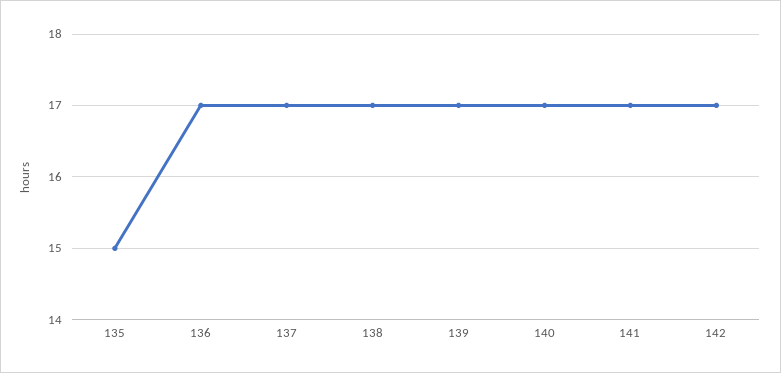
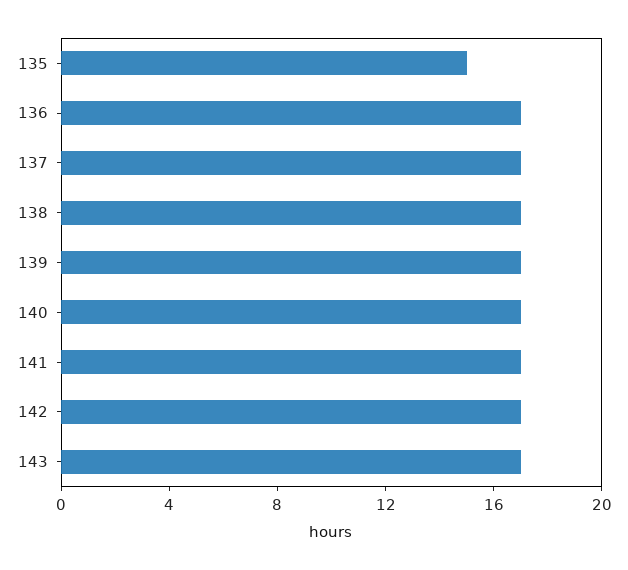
  {
    "135": 15,
    "136": 17,
    "137": 17,
    "138": 17,
    "139": 17,
    "140": 17,
    "141": 17,
-   "142": 17
+   "142": 17,
+   "143": 17
  }

